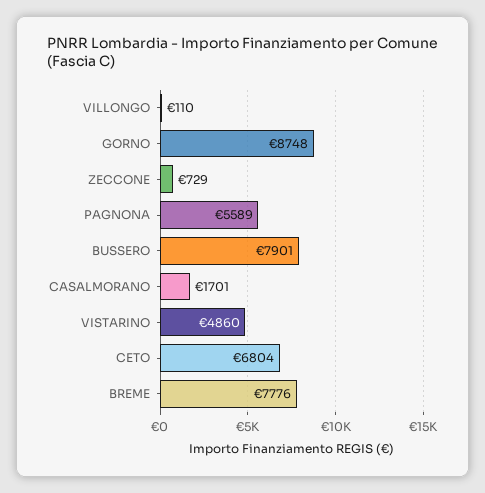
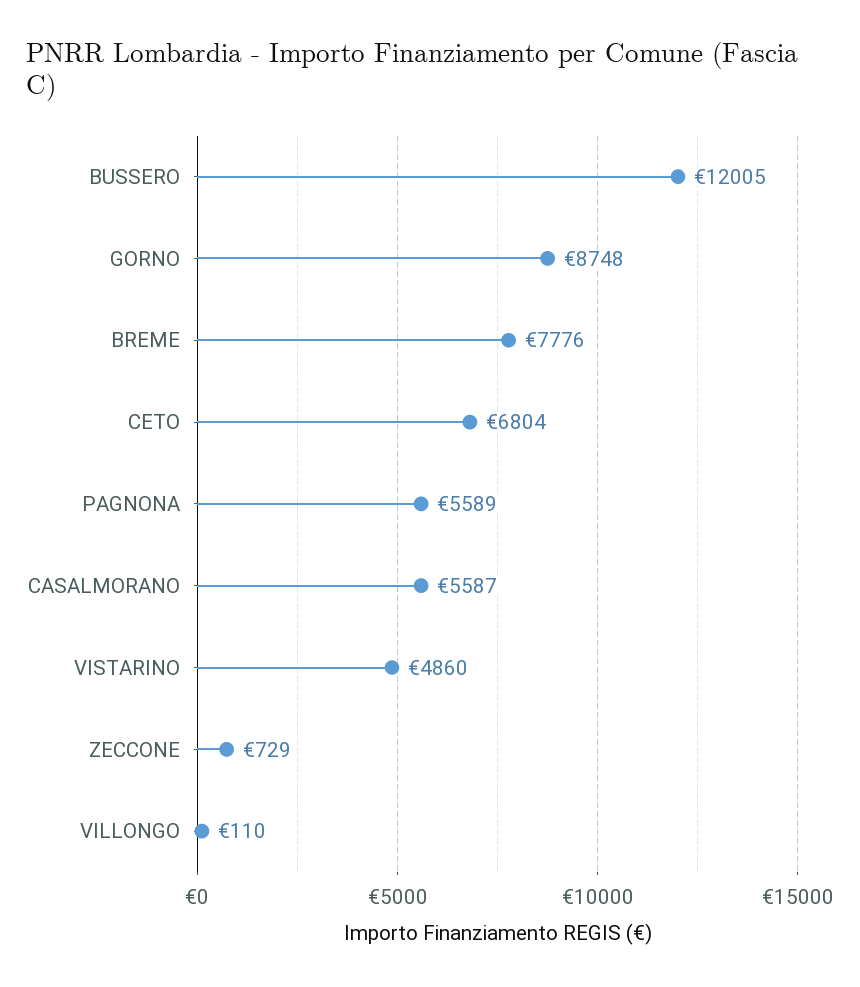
  {
    "VILLONGO": 110,
    "GORNO": 8748,
    "ZECCONE": 729,
    "PAGNONA": 5589,
-   "BUSSERO": 7901,
+   "BUSSERO": 12005,
-   "CASALMORANO": 1701,
+   "CASALMORANO": 5587,
    "VISTARINO": 4860,
    "CETO": 6804,
    "BREME": 7776
  }

